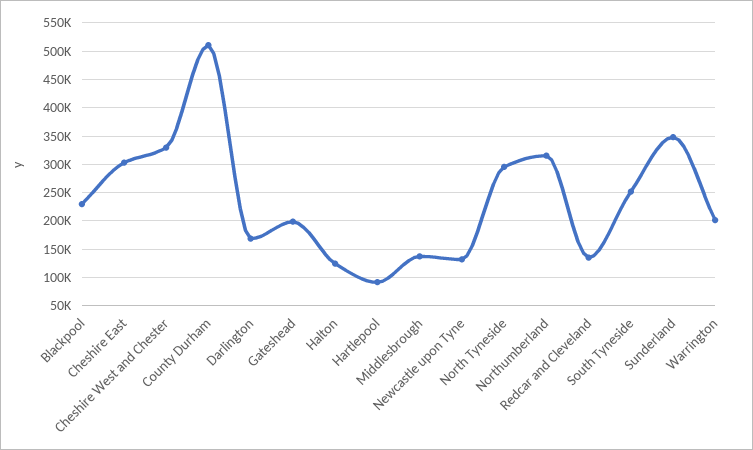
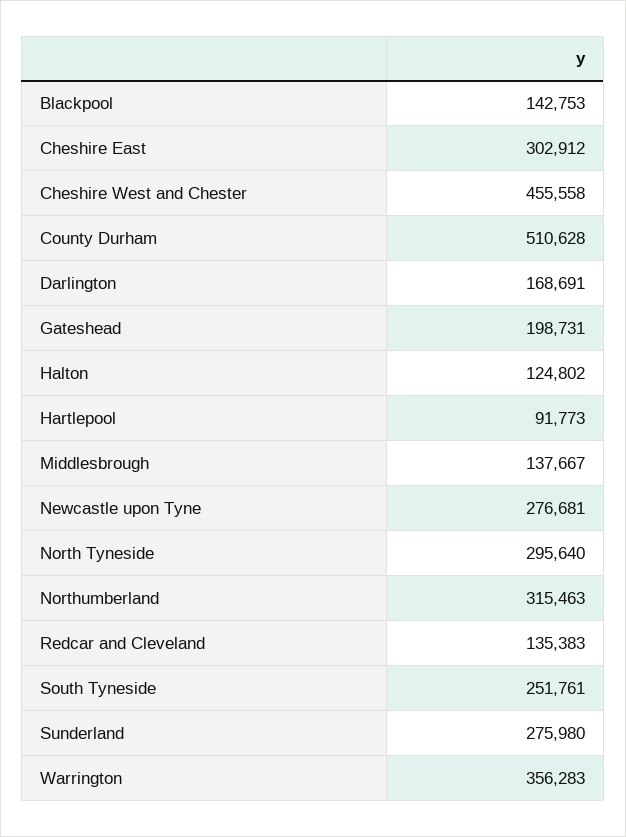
  {
-   "Blackpool": 225000,
+   "Blackpool": 142753,
    "Cheshire East": 302912,
-   "Cheshire West and Chester": 325000,
+   "Cheshire West and Chester": 455558,
    "County Durham": 510628,
    "Darlington": 168691,
    "Gateshead": 198731,
    "Halton": 124802,
    "Hartlepool": 91773,
    "Middlesbrough": 137667,
-   "Newcastle upon Tyne": 125000,
+   "Newcastle upon Tyne": 276681,
    "North Tyneside": 295640,
    "Northumberland": 315463,
    "Redcar and Cleveland": 135383,
    "South Tyneside": 251761,
-   "Sunderland": 350000,
+   "Sunderland": 275980,
-   "Warrington": 200000
+   "Warrington": 356283
  }

